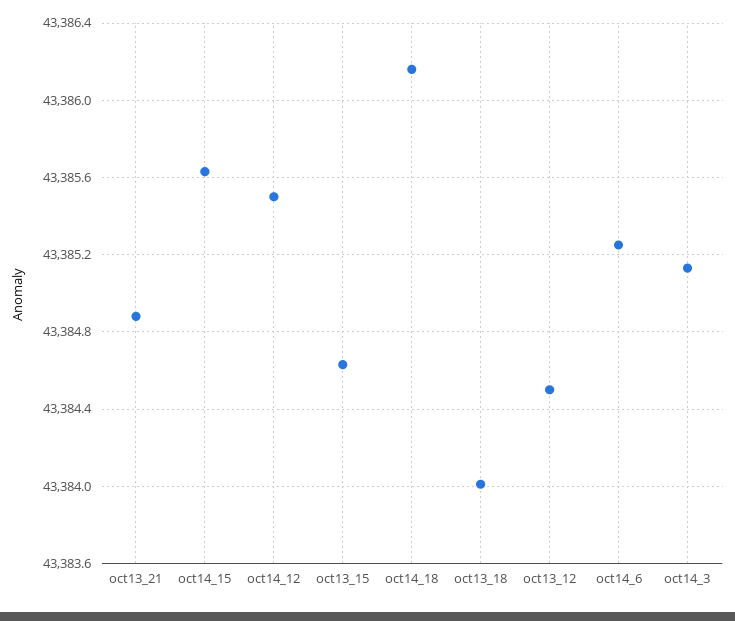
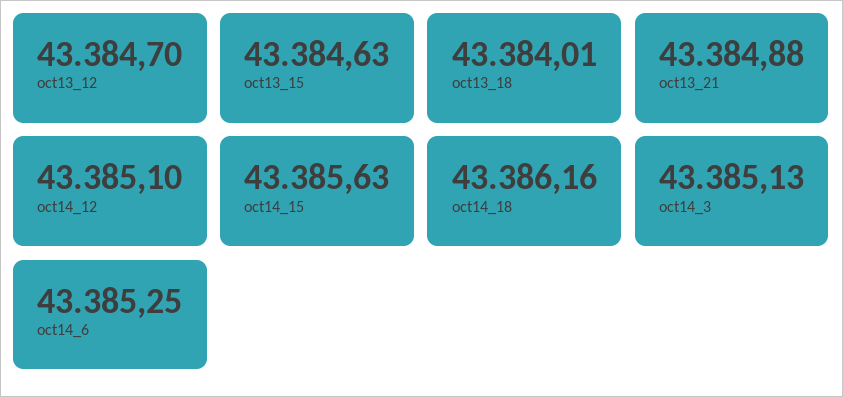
  {
    "oct13_21": 43384.88,
    "oct14_15": 43385.63,
-   "oct14_12": 43385.5,
+   "oct14_12": 43385.1,
    "oct13_15": 43384.63,
    "oct14_18": 43386.16,
    "oct13_18": 43384.01,
-   "oct13_12": 43384.5,
+   "oct13_12": 43384.7,
    "oct14_6": 43385.25,
    "oct14_3": 43385.13
  }

